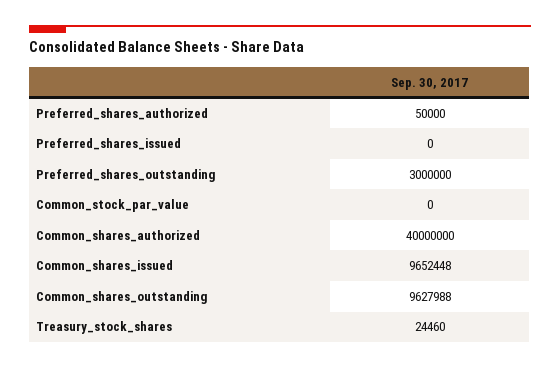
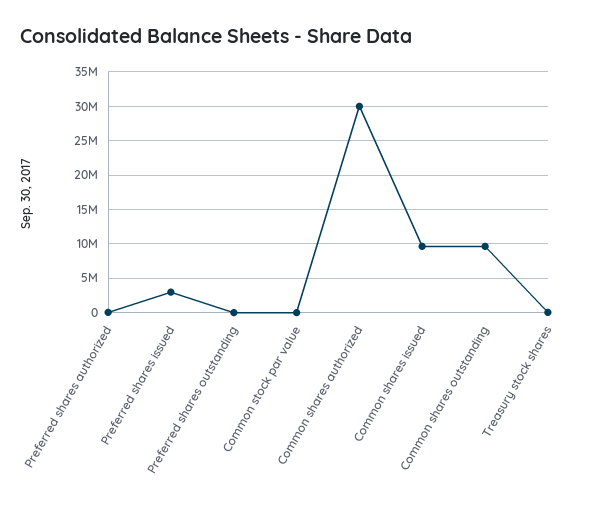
  {
    "Preferred_shares_authorized": 50000,
-   "Preferred_shares_issued": 0,
+   "Preferred_shares_issued": 3000000,
-   "Preferred_shares_outstanding": 3000000,
+   "Preferred_shares_outstanding": 0,
    "Common_stock_par_value": 0,
-   "Common_shares_authorized": 40000000,
+   "Common_shares_authorized": 30000000,
    "Common_shares_issued": 9652448,
    "Common_shares_outstanding": 9627988,
    "Treasury_stock_shares": 24460
  }

